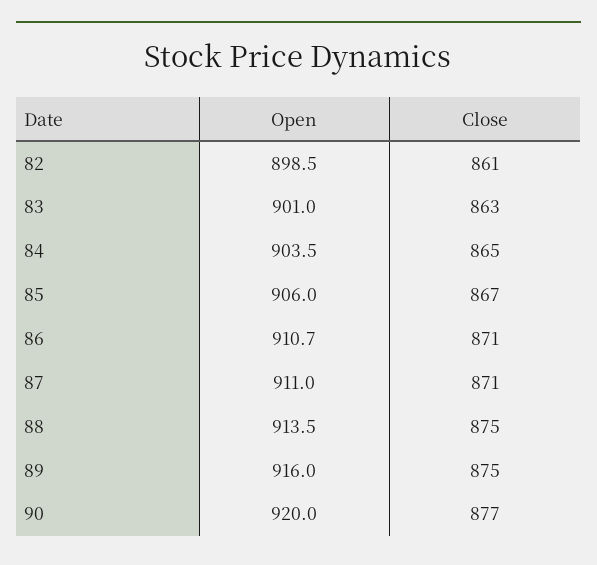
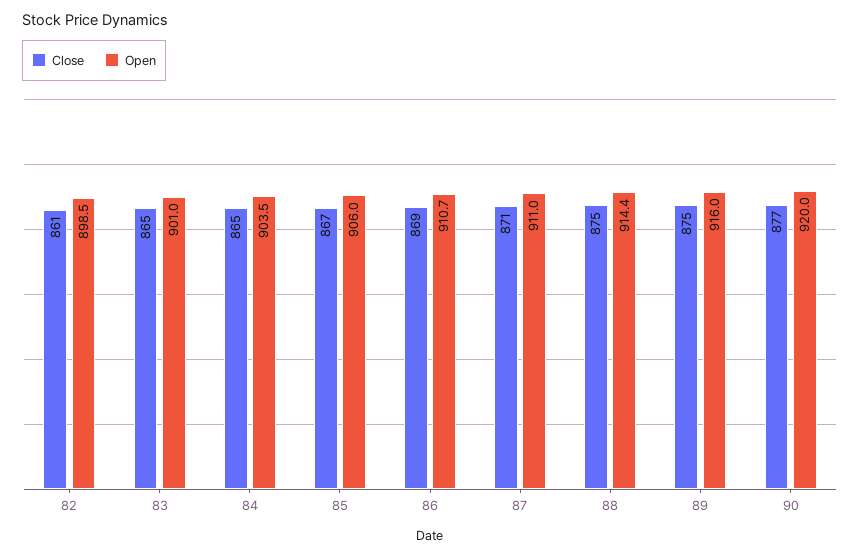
  {
    "Open": {
      "82": 898.5,
      "83": 901,
      "84": 903.5,
      "85": 906,
      "86": 910.7,
      "87": 911,
-     "88": 913.5,
+     "88": 914.4,
      "89": 916,
      "90": 920
    },
    "Close": {
      "82": 861,
-     "83": 863,
+     "83": 865,
      "84": 865,
      "85": 867,
-     "86": 871,
+     "86": 869,
      "87": 871,
      "88": 875,
      "89": 875,
      "90": 877
    }
  }

